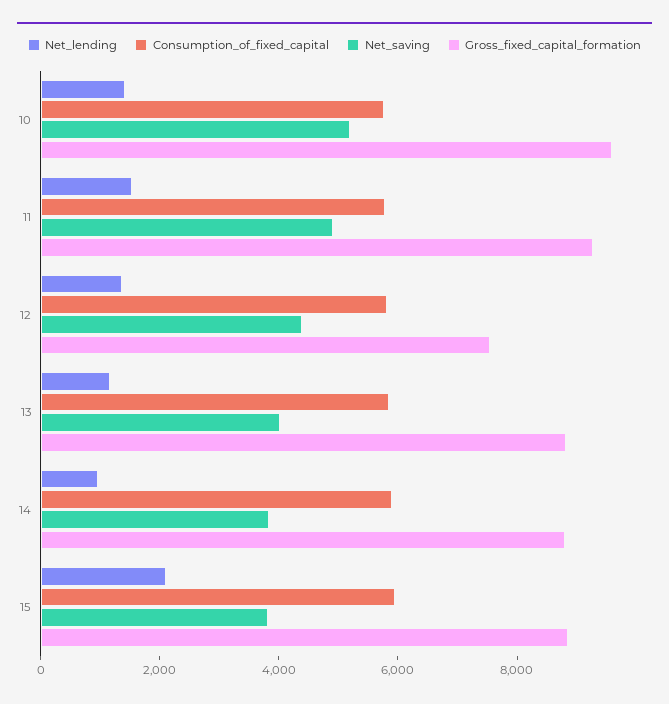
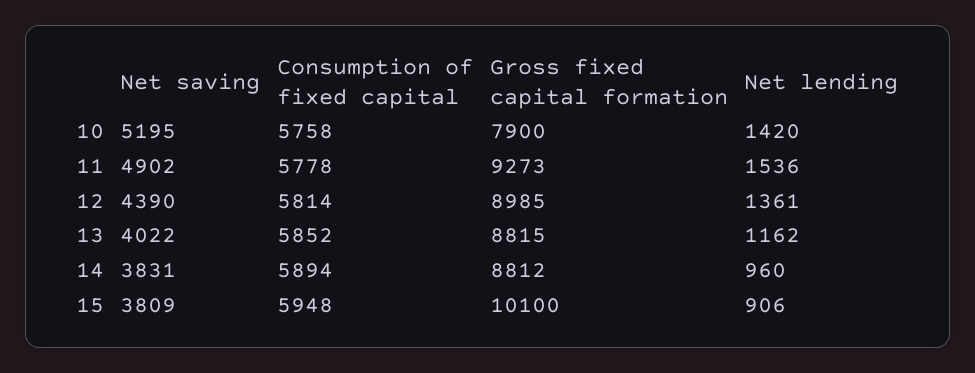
  {
    "Net_lending": {
      "10": 1420,
      "11": 1536,
      "12": 1361,
      "13": 1162,
      "14": 960,
-     "15": 2000
+     "15": 906
    },
    "Consumption_of_fixed_capital": {
      "10": 5758,
      "11": 5778,
      "12": 5814,
      "13": 5852,
      "14": 5894,
      "15": 5948
    },
    "Net_saving": {
      "10": 5195,
      "11": 4902,
      "12": 4390,
      "13": 4022,
      "14": 3831,
      "15": 3809
    },
    "Gross_fixed_capital_formation": {
-     "10": 9500,
+     "10": 7900,
      "11": 9273,
-     "12": 7500,
+     "12": 8985,
      "13": 8815,
      "14": 8812,
-     "15": 9000
+     "15": 10100
    }
  }

